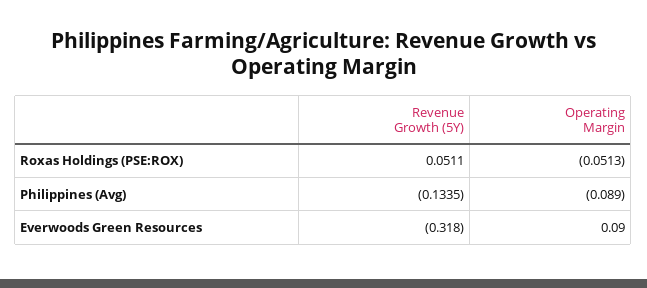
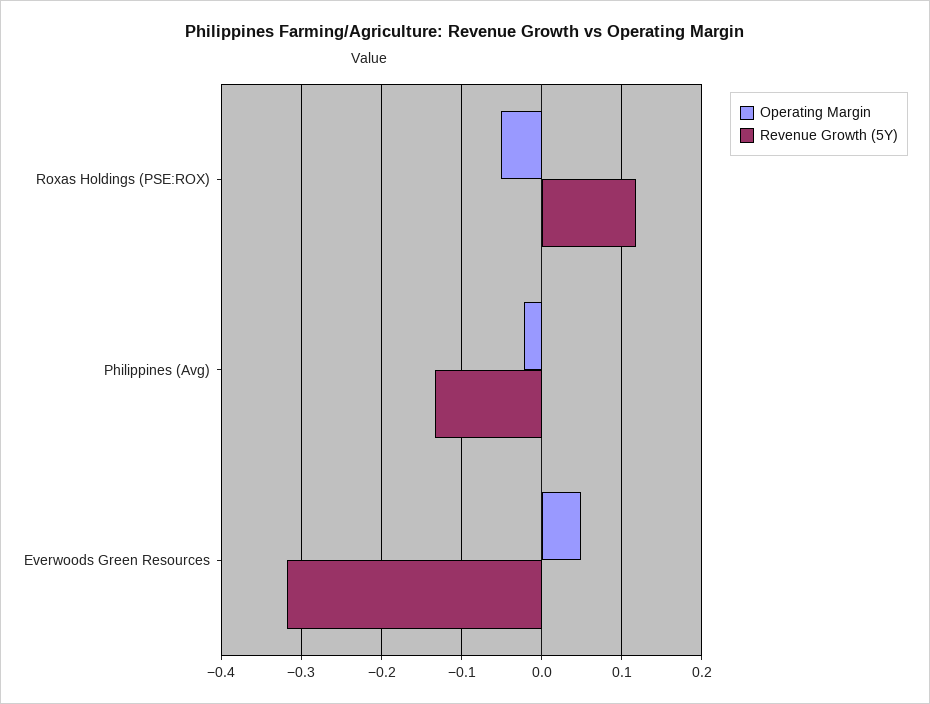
  {
    "Revenue Growth (5Y)": {
-     "Roxas Holdings (PSE:ROX)": 0.0511,
+     "Roxas Holdings (PSE:ROX)": 0.12,
      "Philippines (Avg)": -0.1335,
      "Everwoods Green Resources": -0.318
    },
    "Operating Margin": {
      "Roxas Holdings (PSE:ROX)": -0.0513,
-     "Philippines (Avg)": -0.089,
+     "Philippines (Avg)": -0.02,
-     "Everwoods Green Resources": 0.09
+     "Everwoods Green Resources": 0.05
    }
  }

